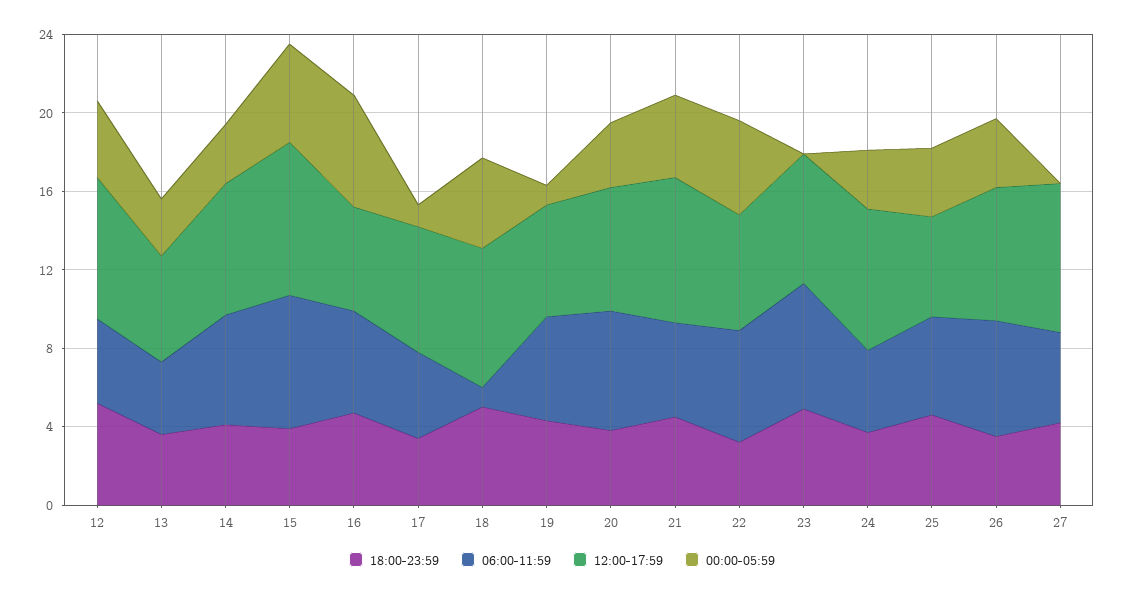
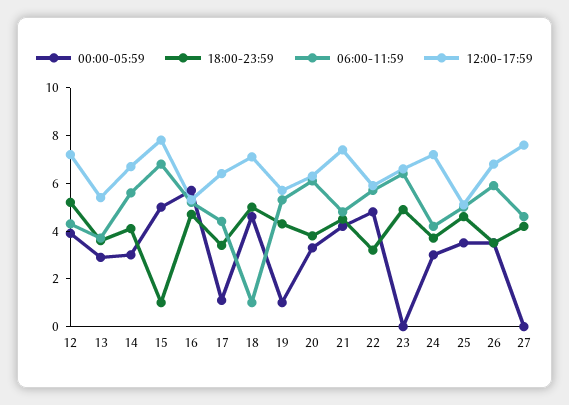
  {
    "18:00-23:59": {
      "12": 5,
      "13": 3.5,
      "14": 4,
-     "15": 4,
+     "15": 1,
      "16": 4.5,
      "17": 3.5,
      "18": 5,
      "19": 4.5,
      "20": 4,
      "21": 4.5,
      "22": 3,
      "23": 5,
      "24": 3.5,
      "25": 4.5,
      "26": 3.5,
      "27": 4
    },
    "06:00-11:59": {
      "12": 4.5,
      "13": 3.5,
      "14": 5.5,
      "15": 7,
      "16": 5,
      "17": 4.5,
      "18": 1,
      "19": 5.5,
      "20": 6,
      "21": 5,
      "22": 5.5,
      "23": 6.5,
      "24": 4,
      "25": 5,
      "26": 6,
      "27": 4.5
    },
    "12:00-17:59": {
      "12": 7,
      "13": 5.5,
      "14": 6.5,
      "15": 8,
      "16": 5.5,
      "17": 6.5,
      "18": 7,
      "19": 5.5,
      "20": 6.5,
      "21": 7.5,
      "22": 6,
      "23": 6.5,
      "24": 7,
      "25": 5,
      "26": 7,
      "27": 7.5
    },
    "00:00-05:59": {
      "12": 4,
      "13": 3,
      "14": 3,
      "15": 5,
      "16": 5.5,
      "17": 1,
      "18": 4.5,
      "19": 1,
      "20": 3.5,
      "21": 4,
      "22": 5,
      "23": 0,
      "24": 3,
      "25": 3.5,
      "26": 3.5,
      "27": 0
    }
  }

